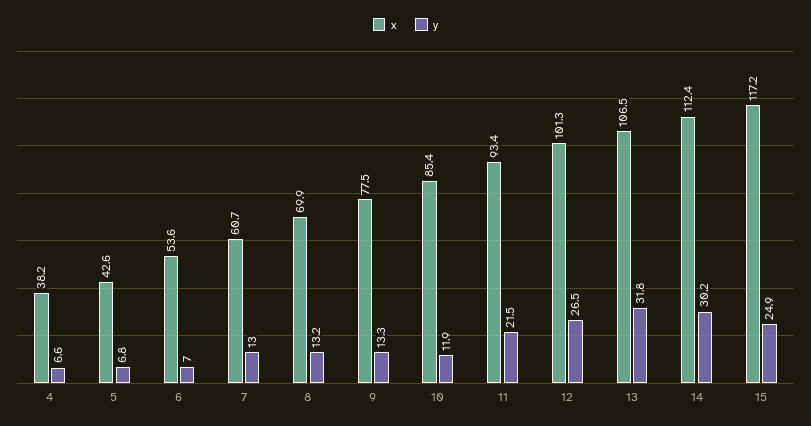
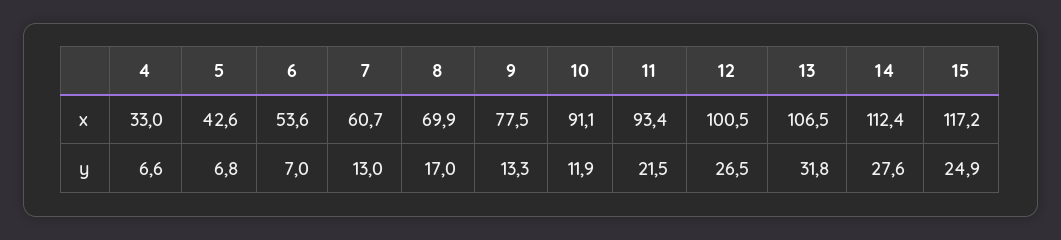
  {
    "x": {
-     "4": 38.2,
+     "4": 33,
      "5": 42.6,
      "6": 53.6,
      "7": 60.7,
      "8": 69.9,
      "9": 77.5,
-     "10": 85.4,
+     "10": 91.1,
      "11": 93.4,
-     "12": 101.3,
+     "12": 100.5,
      "13": 106.5,
      "14": 112.4,
      "15": 117.2
    },
    "y": {
      "4": 6.6,
      "5": 6.8,
      "6": 7,
      "7": 13,
-     "8": 13.2,
+     "8": 17,
      "9": 13.3,
      "10": 11.9,
      "11": 21.5,
      "12": 26.5,
      "13": 31.8,
-     "14": 30.2,
+     "14": 27.6,
      "15": 24.9
    }
  }

